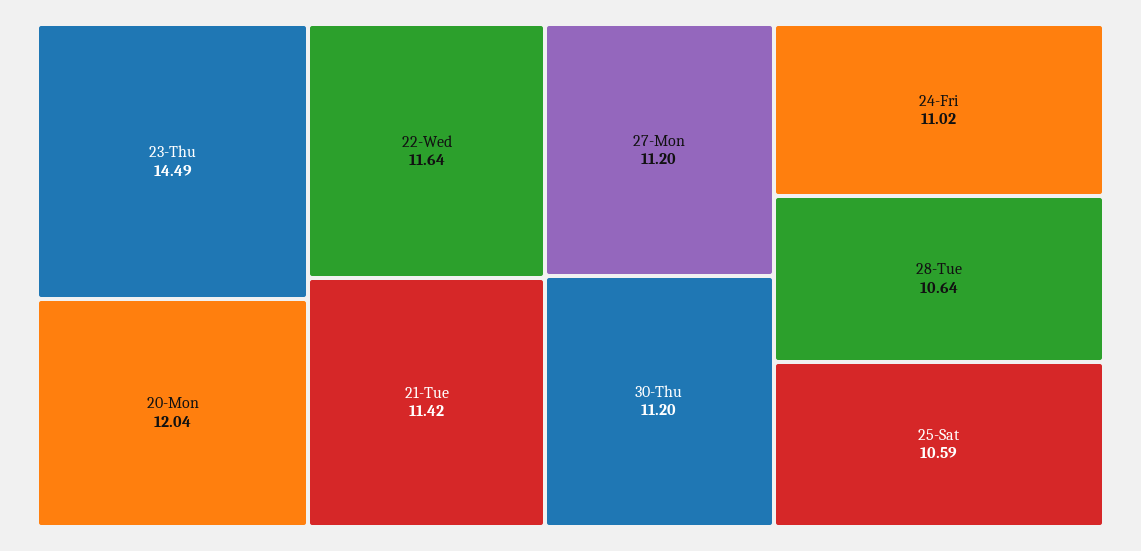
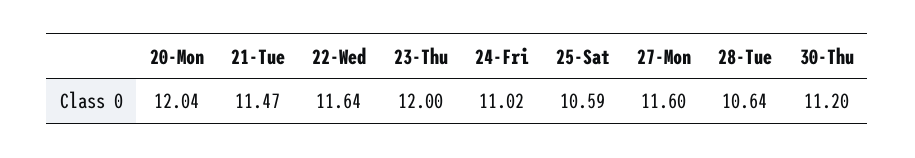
  {
-   "23-Thu": 14.49,
+   "23-Thu": 12,
    "20-Mon": 12.04,
    "22-Wed": 11.64,
-   "21-Tue": 11.42,
+   "21-Tue": 11.47,
-   "27-Mon": 11.2,
+   "27-Mon": 11.6,
    "30-Thu": 11.2,
    "24-Fri": 11.02,
    "28-Tue": 10.64,
    "25-Sat": 10.59
  }

